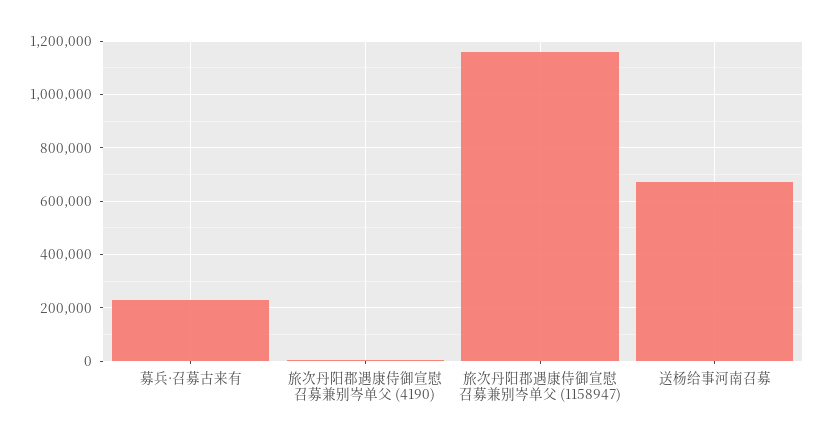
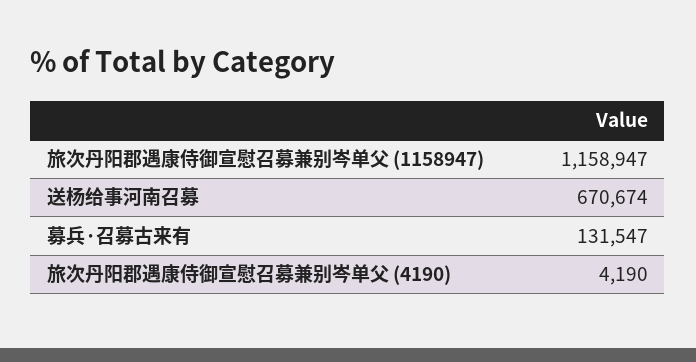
  {
-   "募兵·召募古来有": 225000,
+   "募兵·召募古来有": 131547,
    "旅次丹阳郡遇康侍御宣慰召募兼别岑单父 (4190)": 4190,
    "旅次丹阳郡遇康侍御宣慰召募兼别岑单父 (1158947)": 1158947,
    "送杨给事河南召募": 670674
  }

